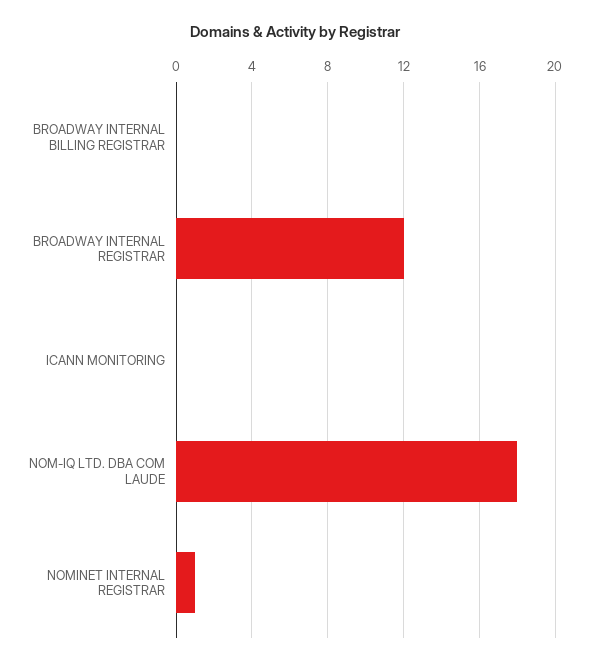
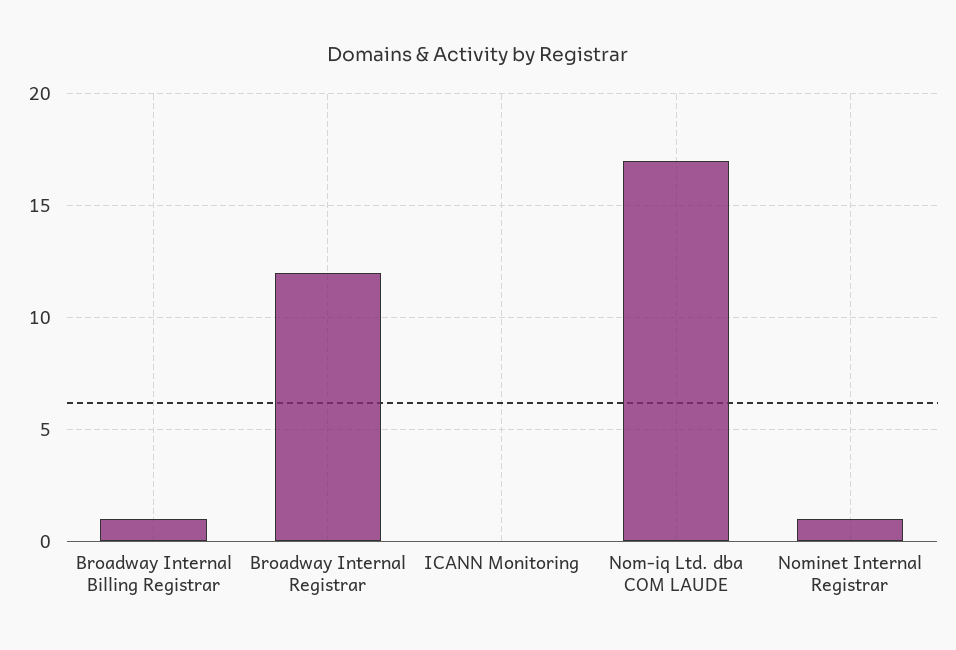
  {
-   "BROADWAY INTERNAL BILLING REGISTRAR": 0,
+   "BROADWAY INTERNAL BILLING REGISTRAR": 1,
    "BROADWAY INTERNAL REGISTRAR": 12,
    "ICANN MONITORING": 0,
-   "NOM-IQ LTD. DBA COM LAUDE": 18,
+   "NOM-IQ LTD. DBA COM LAUDE": 17,
    "NOMINET INTERNAL REGISTRAR": 1
  }

